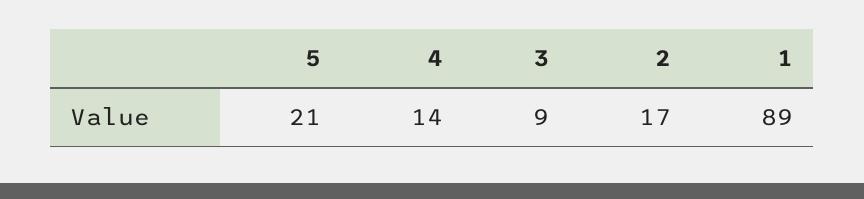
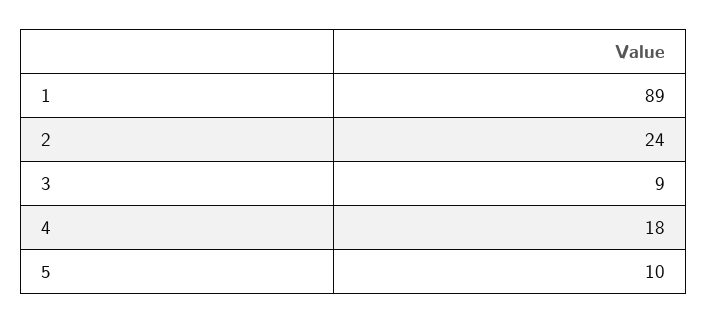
  {
-   "5": 21,
+   "5": 10,
-   "4": 14,
+   "4": 18,
    "3": 9,
-   "2": 17,
+   "2": 24,
    "1": 89
  }

